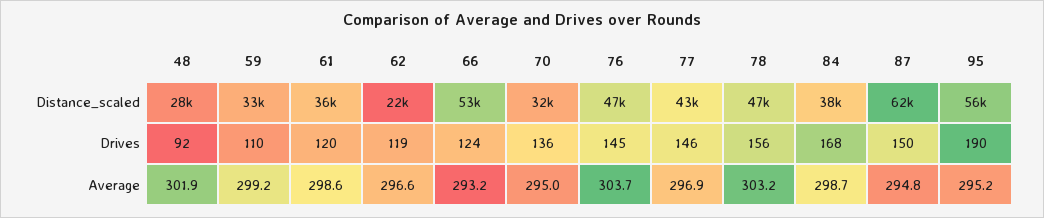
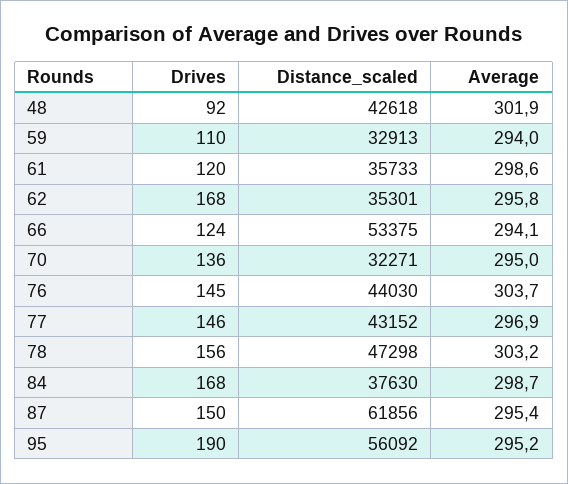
  {
    "48": {
-     "Distance_scaled": 28000,
+     "Distance_scaled": 42618,
      "Drives": 92,
      "Average": 301.9
    },
    "59": {
      "Distance_scaled": 32913,
      "Drives": 110,
-     "Average": 299.2
+     "Average": 294
    },
    "61": {
      "Distance_scaled": 35733,
      "Drives": 120,
      "Average": 298.6
    },
    "62": {
-     "Distance_scaled": 22000,
+     "Distance_scaled": 35301,
-     "Drives": 119,
+     "Drives": 168,
-     "Average": 296.6
+     "Average": 295.8
    },
    "66": {
      "Distance_scaled": 53375,
      "Drives": 124,
-     "Average": 293.2
+     "Average": 294.1
    },
    "70": {
      "Distance_scaled": 32271,
      "Drives": 136,
      "Average": 295
    },
    "76": {
-     "Distance_scaled": 47000,
+     "Distance_scaled": 44030,
      "Drives": 145,
      "Average": 303.7
    },
    "77": {
      "Distance_scaled": 43152,
      "Drives": 146,
      "Average": 296.9
    },
    "78": {
      "Distance_scaled": 47298,
      "Drives": 156,
      "Average": 303.2
    },
    "84": {
      "Distance_scaled": 37630,
      "Drives": 168,
      "Average": 298.7
    },
    "87": {
      "Distance_scaled": 61856,
      "Drives": 150,
-     "Average": 294.8
+     "Average": 295.4
    },
    "95": {
      "Distance_scaled": 56092,
      "Drives": 190,
      "Average": 295.2
    }
  }

